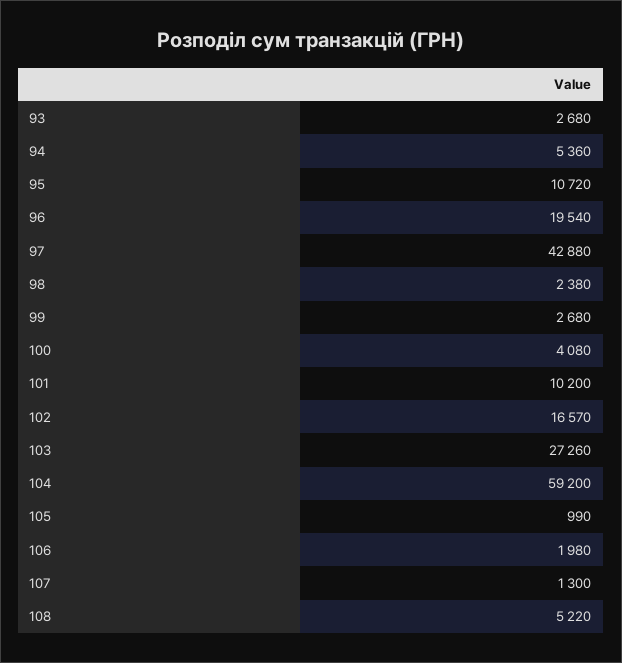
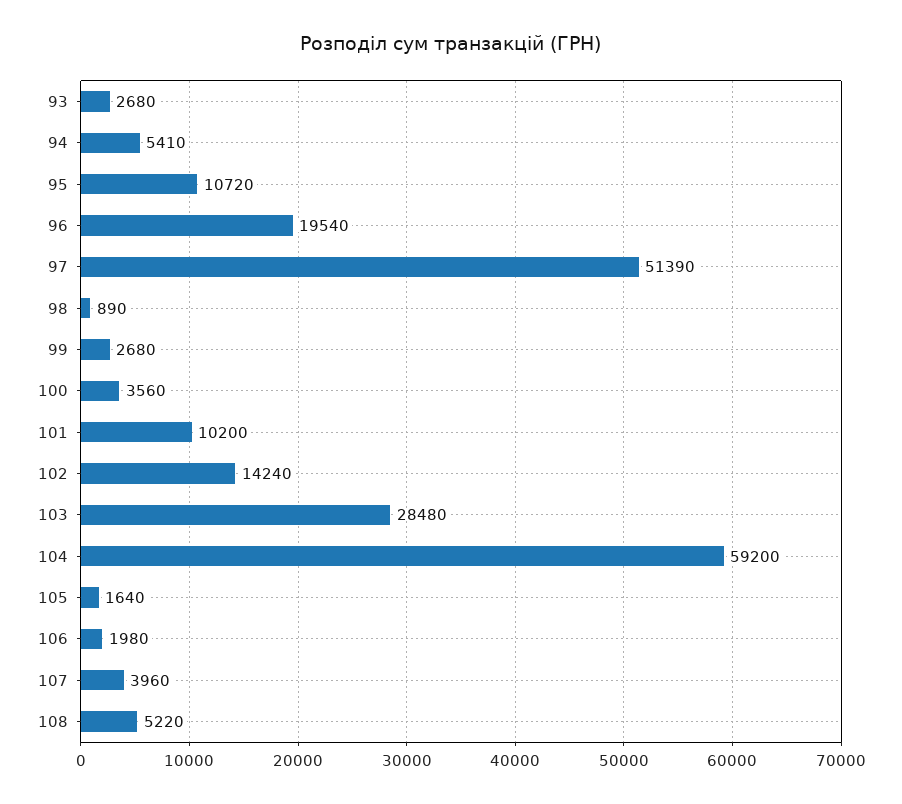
  {
    "93": 2680,
-   "94": 5360,
+   "94": 5410,
    "95": 10720,
    "96": 19540,
-   "97": 42880,
+   "97": 51390,
-   "98": 2380,
+   "98": 890,
    "99": 2680,
-   "100": 4080,
+   "100": 3560,
    "101": 10200,
-   "102": 16570,
+   "102": 14240,
-   "103": 27260,
+   "103": 28480,
    "104": 59200,
-   "105": 990,
+   "105": 1640,
    "106": 1980,
-   "107": 1300,
+   "107": 3960,
    "108": 5220
  }

